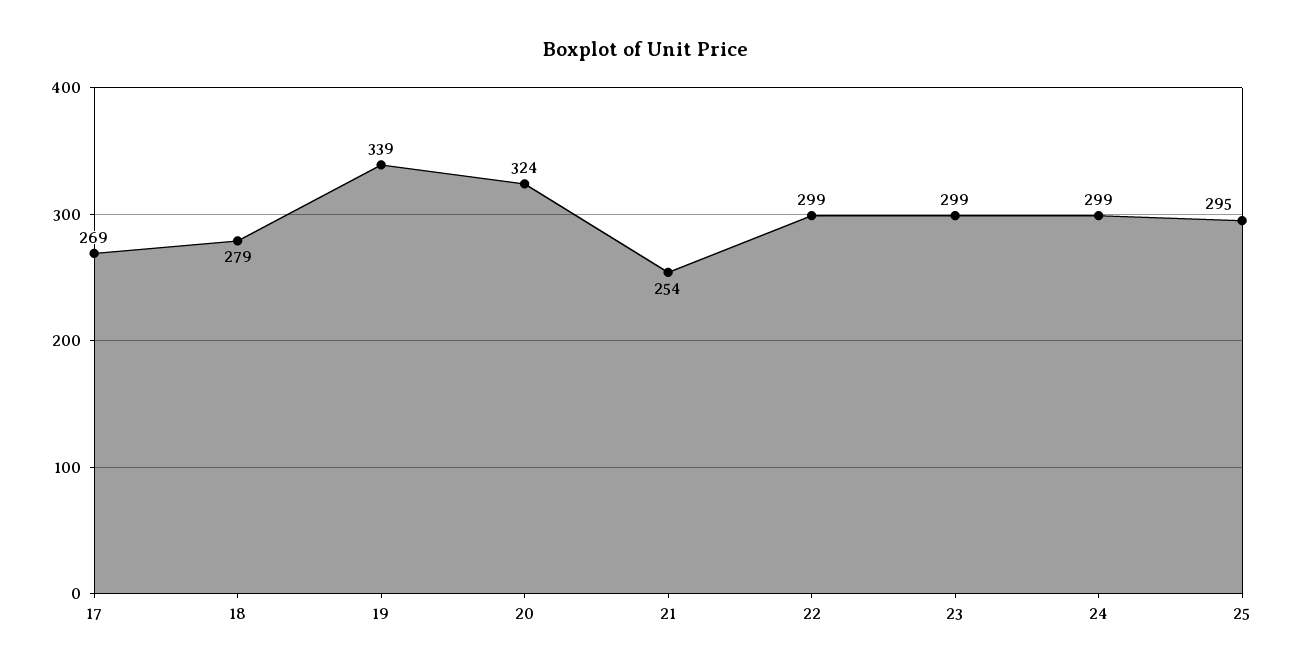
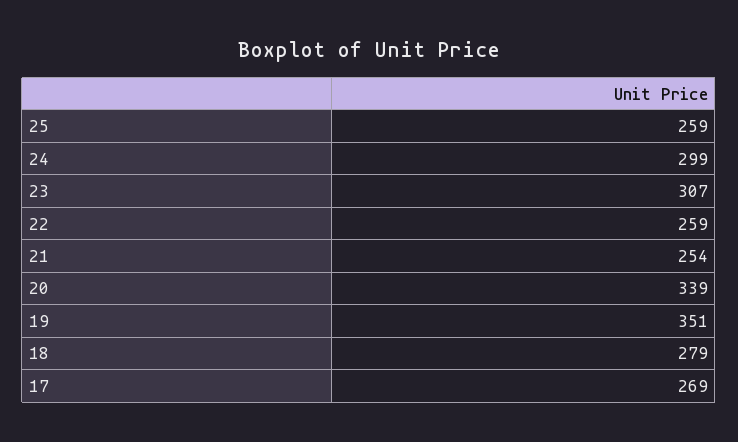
  {
    "17": 269,
    "18": 279,
-   "19": 339,
+   "19": 351,
-   "20": 324,
+   "20": 339,
    "21": 254,
-   "22": 299,
+   "22": 259,
-   "23": 299,
+   "23": 307,
    "24": 299,
-   "25": 295
+   "25": 259
  }

